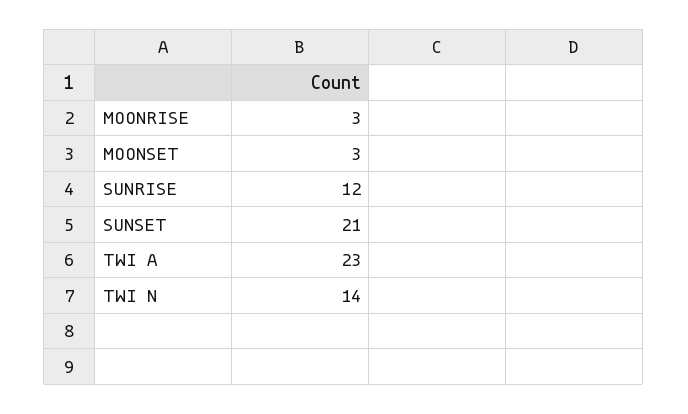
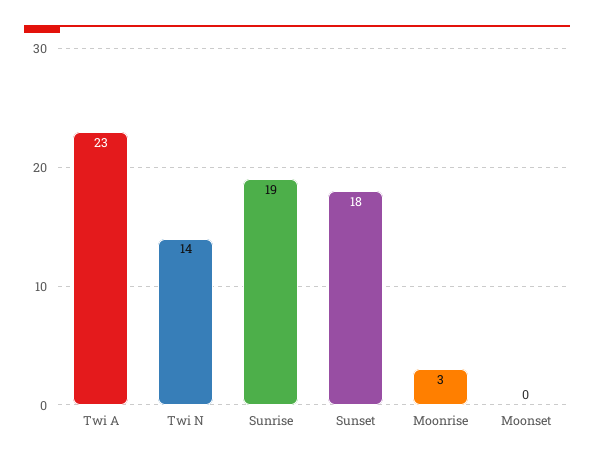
  {
    "MOONRISE": 3,
-   "MOONSET": 3,
+   "MOONSET": 0,
-   "SUNRISE": 12,
+   "SUNRISE": 19,
-   "SUNSET": 21,
+   "SUNSET": 18,
    "TWI A": 23,
    "TWI N": 14
  }

